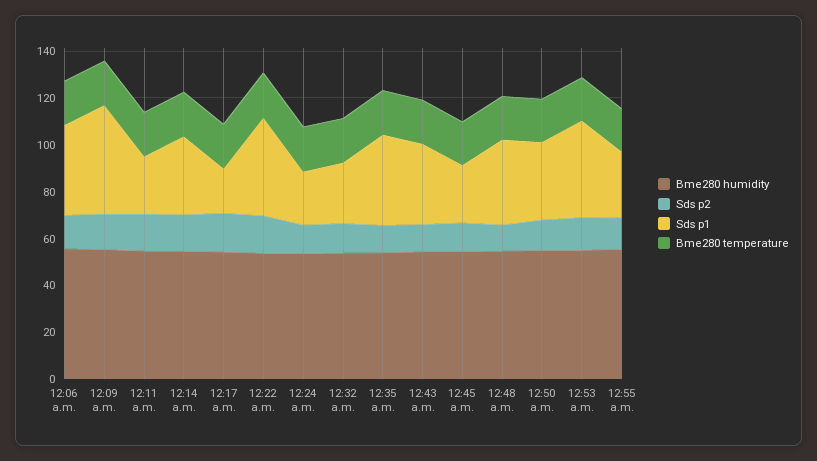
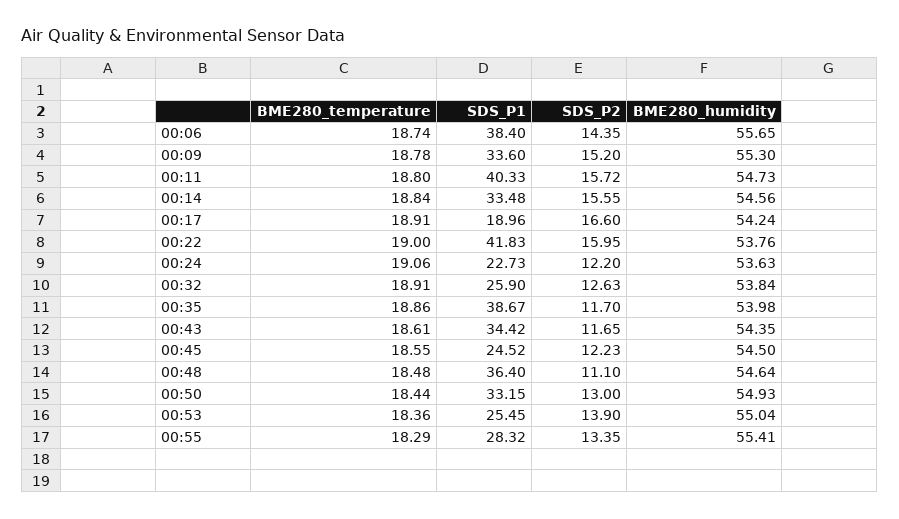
  {
    "Bme280 humidity": {
      "12:06 a.m.": 55.65,
      "12:09 a.m.": 55.3,
      "12:11 a.m.": 54.73,
      "12:14 a.m.": 54.56,
      "12:17 a.m.": 54.24,
      "12:22 a.m.": 53.76,
      "12:24 a.m.": 53.63,
      "12:32 a.m.": 53.84,
      "12:35 a.m.": 53.98,
      "12:43 a.m.": 54.35,
      "12:45 a.m.": 54.5,
      "12:48 a.m.": 54.64,
      "12:50 a.m.": 54.93,
      "12:53 a.m.": 55.04,
      "12:55 a.m.": 55.41
    },
    "Sds p2": {
      "12:06 a.m.": 14.35,
      "12:09 a.m.": 15.2,
      "12:11 a.m.": 15.72,
      "12:14 a.m.": 15.55,
      "12:17 a.m.": 16.6,
      "12:22 a.m.": 15.95,
      "12:24 a.m.": 12.2,
      "12:32 a.m.": 12.63,
      "12:35 a.m.": 11.7,
      "12:43 a.m.": 11.65,
      "12:45 a.m.": 12.23,
      "12:48 a.m.": 11.1,
      "12:50 a.m.": 13,
      "12:53 a.m.": 13.9,
      "12:55 a.m.": 13.35
    },
    "Sds p1": {
      "12:06 a.m.": 38.4,
-     "12:09 a.m.": 45,
+     "12:09 a.m.": 33.6,
-     "12:11 a.m.": 25,
+     "12:11 a.m.": 40.33,
      "12:14 a.m.": 33.48,
      "12:17 a.m.": 18.96,
      "12:22 a.m.": 41.83,
      "12:24 a.m.": 22.73,
      "12:32 a.m.": 25.9,
      "12:35 a.m.": 38.67,
      "12:43 a.m.": 34.42,
      "12:45 a.m.": 24.52,
      "12:48 a.m.": 36.4,
      "12:50 a.m.": 33.15,
-     "12:53 a.m.": 40,
+     "12:53 a.m.": 25.45,
      "12:55 a.m.": 28.32
    },
    "Bme280 temperature": {
      "12:06 a.m.": 18.74,
      "12:09 a.m.": 18.78,
      "12:11 a.m.": 18.8,
      "12:14 a.m.": 18.84,
      "12:17 a.m.": 18.91,
      "12:22 a.m.": 19,
      "12:24 a.m.": 19.06,
      "12:32 a.m.": 18.91,
      "12:35 a.m.": 18.86,
      "12:43 a.m.": 18.61,
      "12:45 a.m.": 18.55,
      "12:48 a.m.": 18.48,
      "12:50 a.m.": 18.44,
      "12:53 a.m.": 18.36,
      "12:55 a.m.": 18.29
    }
  }

